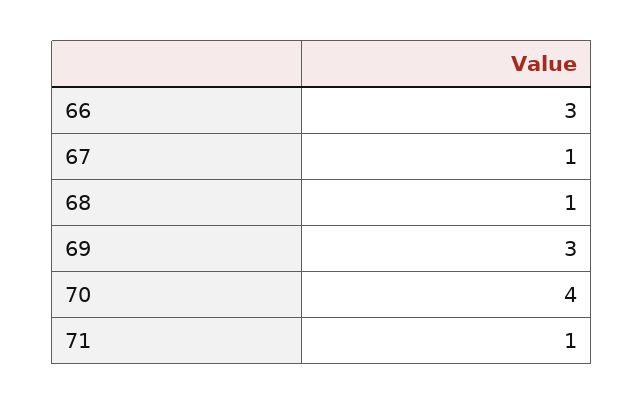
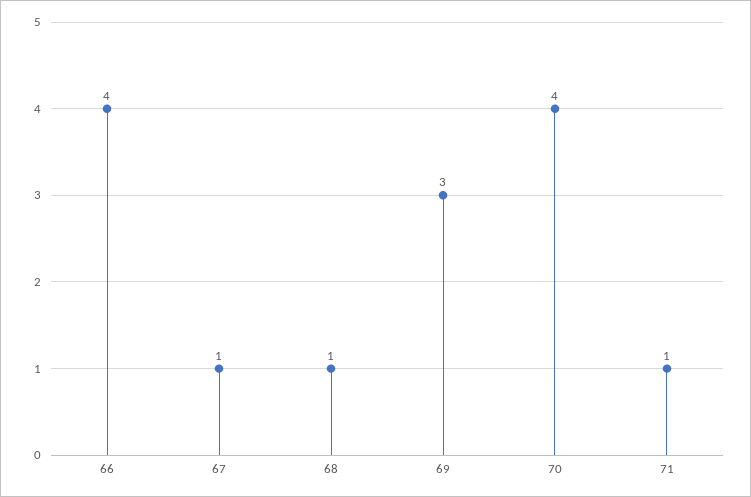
  {
-   "66": 3,
+   "66": 4,
    "67": 1,
    "68": 1,
    "69": 3,
    "70": 4,
    "71": 1
  }

